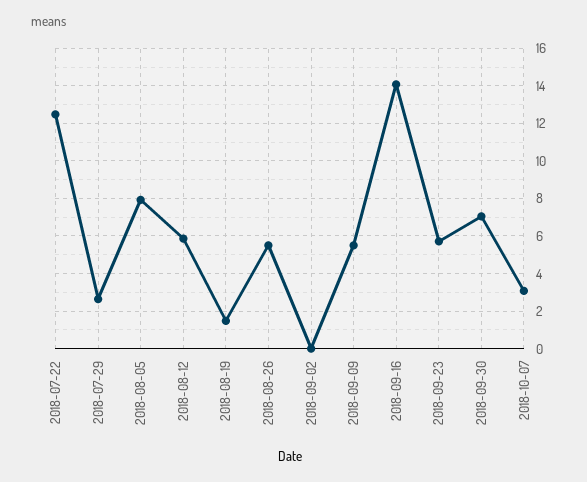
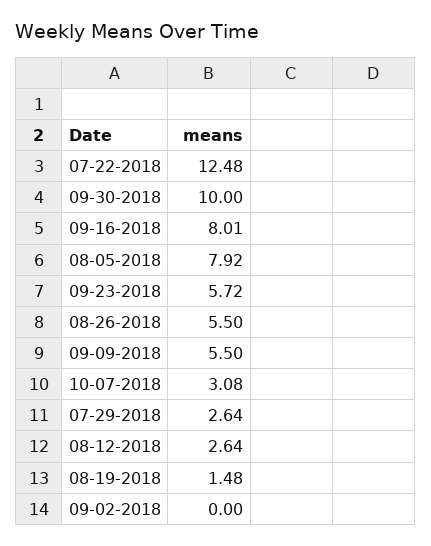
  {
    "2018-07-22": 12.48,
    "2018-07-29": 2.64,
    "2018-08-05": 7.92,
-   "2018-08-12": 6,
+   "2018-08-12": 2.64,
    "2018-08-19": 1.48,
    "2018-08-26": 5.5,
    "2018-09-02": 0,
    "2018-09-09": 5.5,
-   "2018-09-16": 14,
+   "2018-09-16": 8.01,
    "2018-09-23": 5.72,
-   "2018-09-30": 7,
+   "2018-09-30": 10,
    "2018-10-07": 3.08
  }

